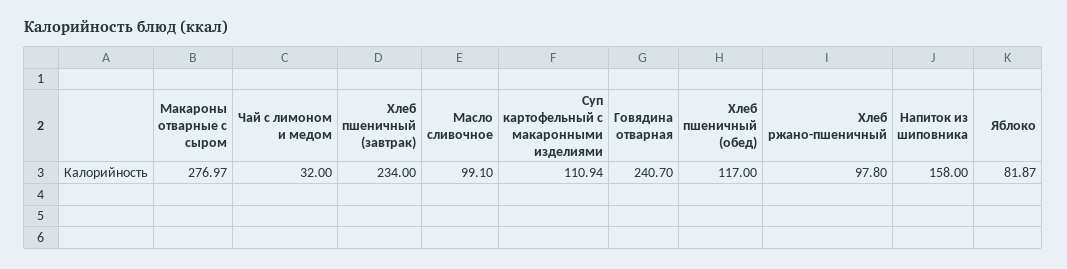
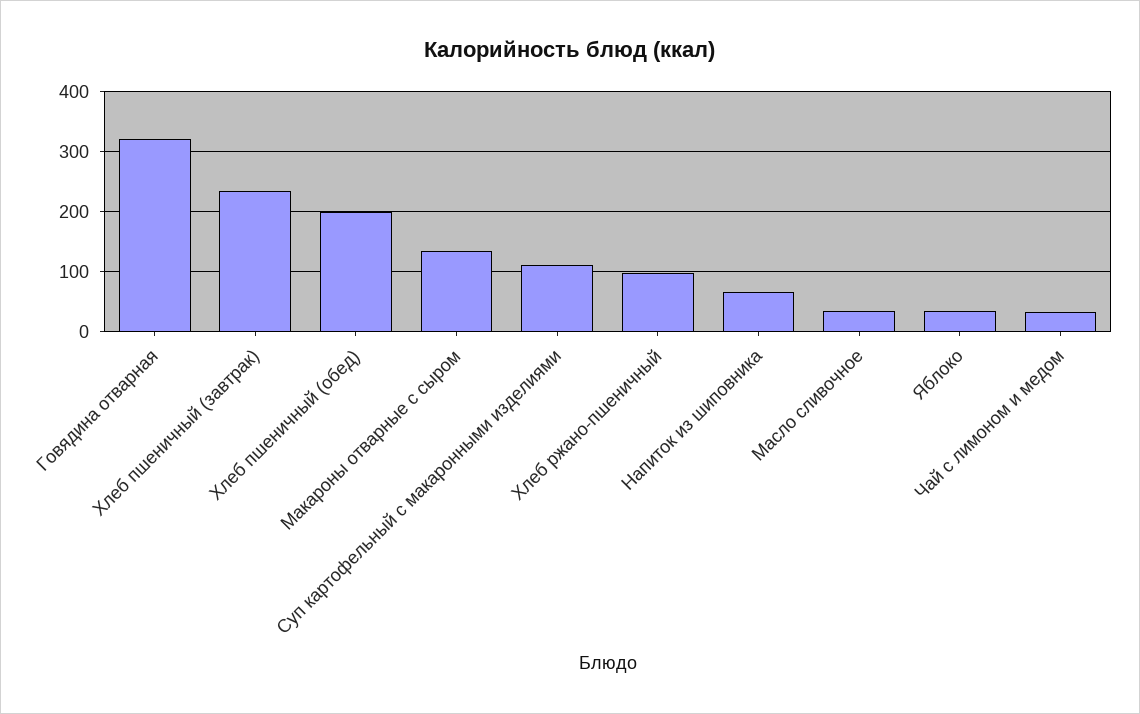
  {
-   "Макароны отварные с сыром": 276.97,
+   "Макароны отварные с сыром": 140,
    "Чай с лимоном и медом": 32,
    "Хлеб пшеничный (завтрак)": 234,
-   "Масло сливочное": 99.1,
+   "Масло сливочное": 40,
    "Суп картофельный с макаронными изделиями": 110.94,
-   "Говядина отварная": 240.7,
+   "Говядина отварная": 320,
-   "Хлеб пшеничный (обед)": 117,
+   "Хлеб пшеничный (обед)": 200,
    "Хлеб ржано-пшеничный": 97.8,
-   "Напиток из шиповника": 158,
+   "Напиток из шиповника": 60,
-   "Яблоко": 81.87
+   "Яблоко": 40
  }

